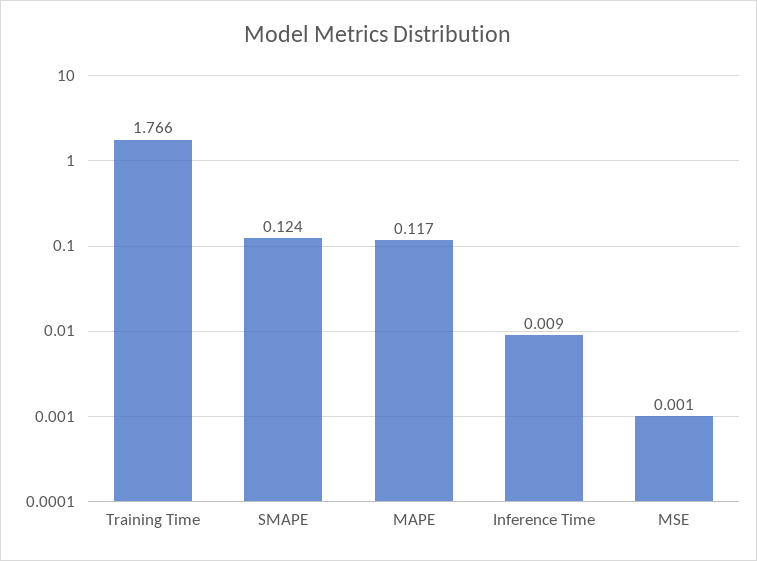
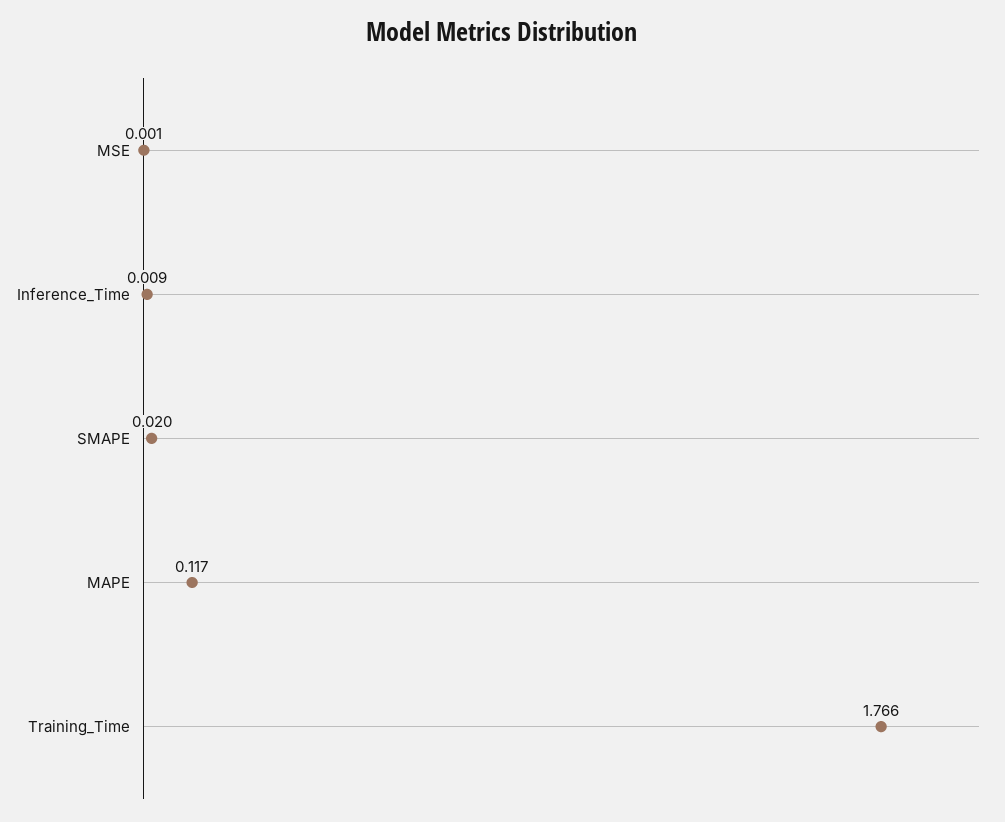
  {
    "Training Time": 1.766,
-   "SMAPE": 0.124,
+   "SMAPE": 0.02,
    "MAPE": 0.117,
    "Inference Time": 0.009,
    "MSE": 0.001
  }

